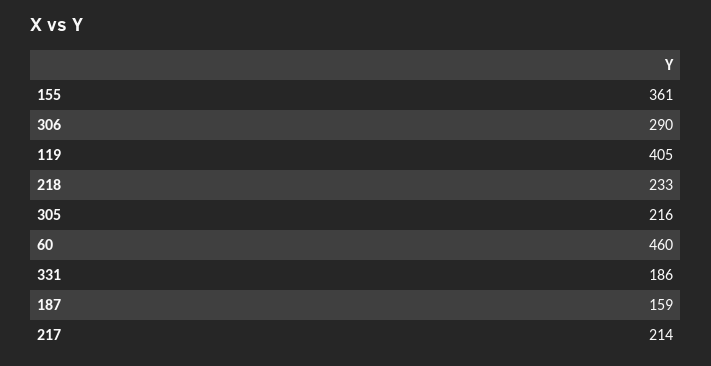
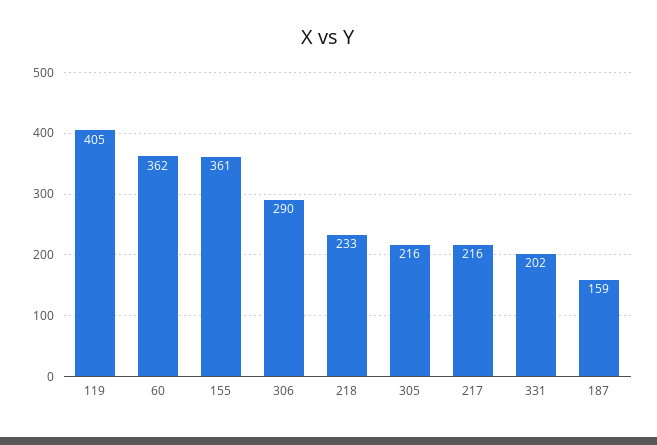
  {
    "155": 361,
    "306": 290,
    "119": 405,
    "218": 233,
    "305": 216,
-   "60": 460,
+   "60": 362,
-   "331": 186,
+   "331": 202,
    "187": 159,
-   "217": 214
+   "217": 216
  }

